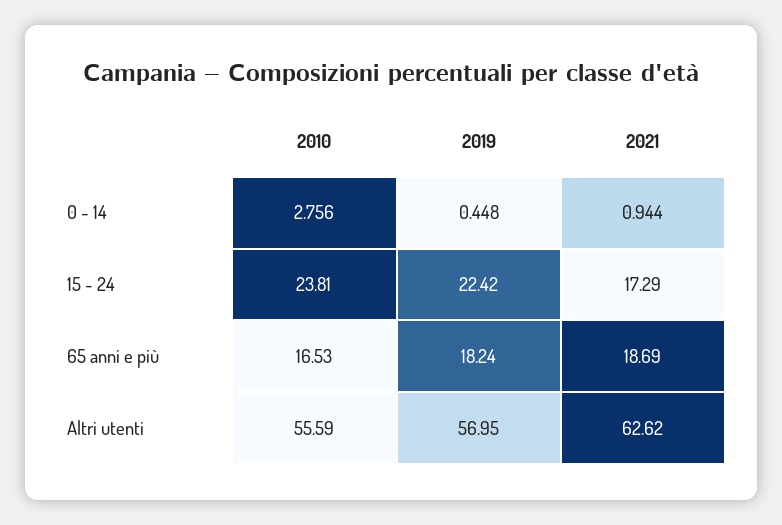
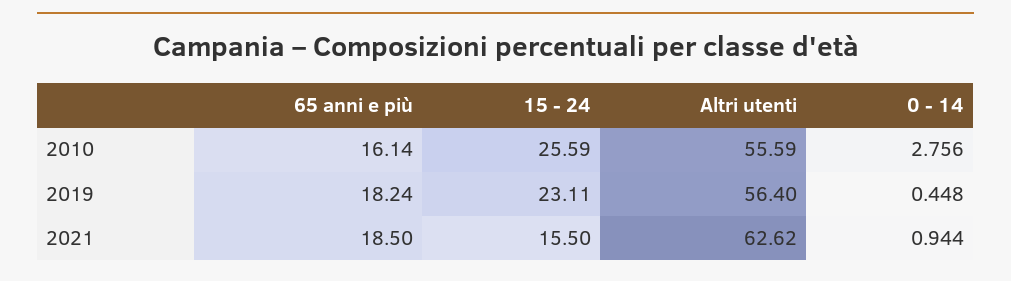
  {
    "2010": {
      "0 - 14": 2.756,
-     "15 - 24": 23.81,
+     "15 - 24": 25.59,
-     "65 anni e più": 16.53,
+     "65 anni e più": 16.14,
      "Altri utenti": 55.59
    },
    "2019": {
      "0 - 14": 0.448,
-     "15 - 24": 22.42,
+     "15 - 24": 23.11,
      "65 anni e più": 18.24,
-     "Altri utenti": 56.95
+     "Altri utenti": 56.4
    },
    "2021": {
      "0 - 14": 0.944,
-     "15 - 24": 17.29,
+     "15 - 24": 15.5,
-     "65 anni e più": 18.69,
+     "65 anni e più": 18.5,
      "Altri utenti": 62.62
    }
  }

